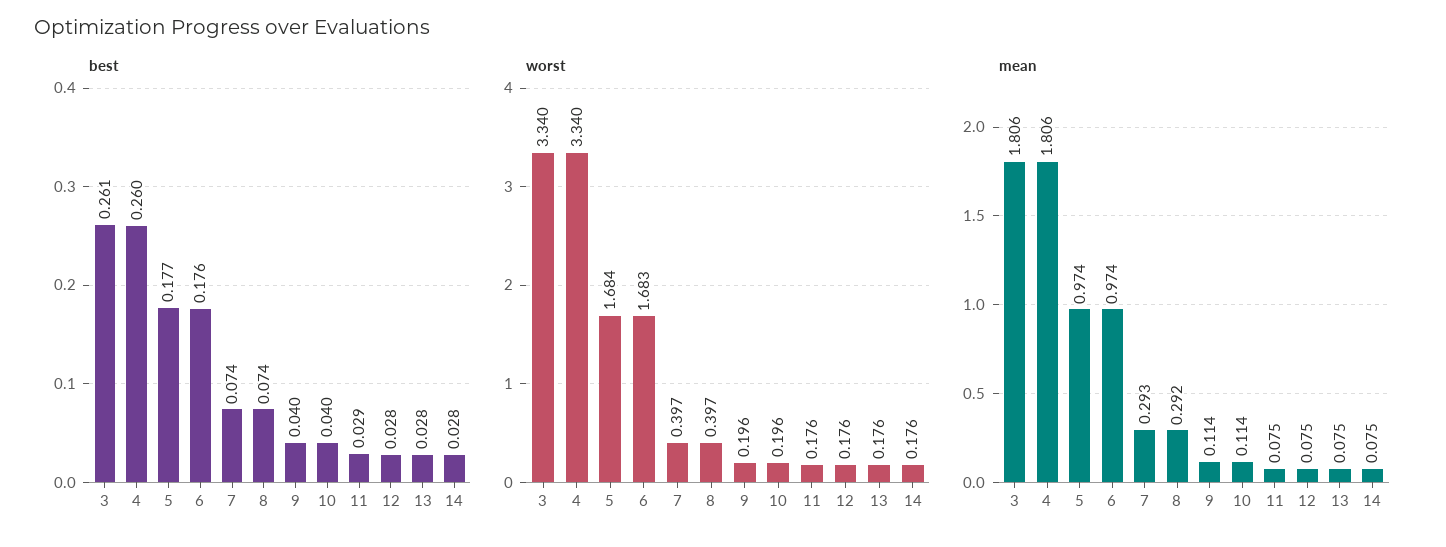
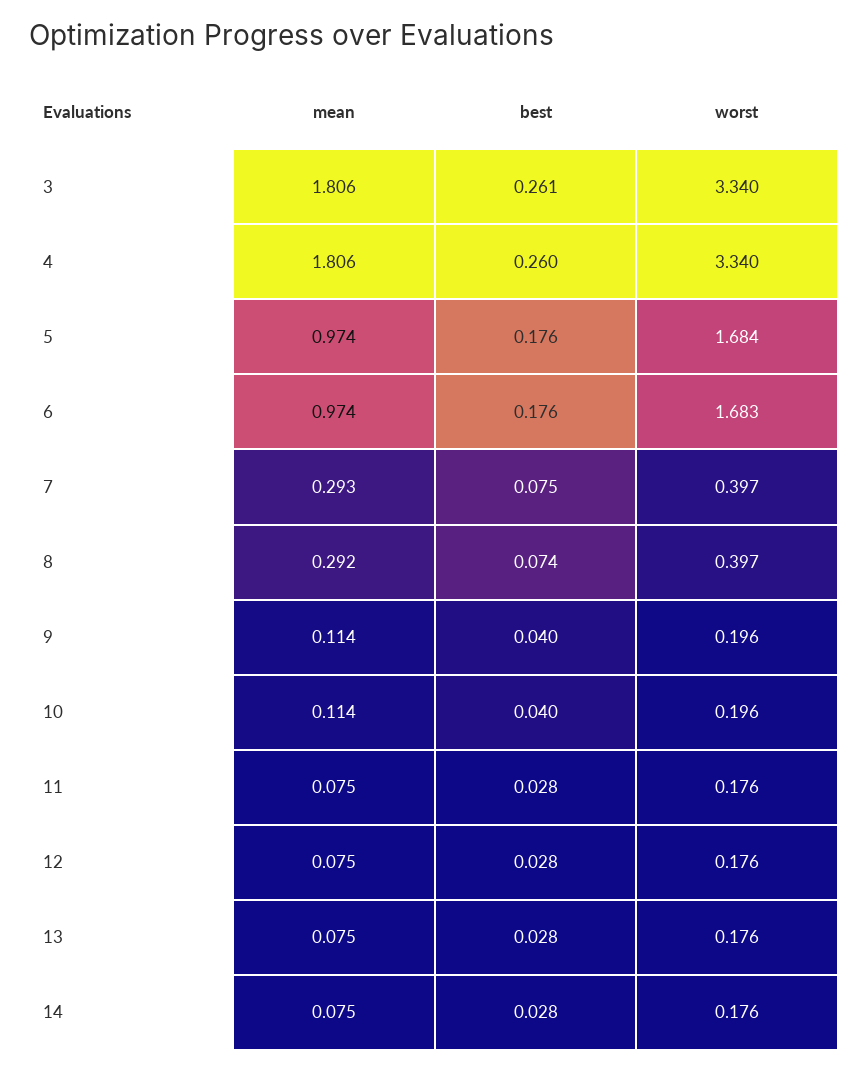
  {
    "best": {
      "3": 0.261,
      "4": 0.26,
-     "5": 0.177,
+     "5": 0.176,
      "6": 0.176,
-     "7": 0.074,
+     "7": 0.075,
      "8": 0.074,
      "9": 0.04,
      "10": 0.04,
-     "11": 0.029,
+     "11": 0.028,
      "12": 0.028,
      "13": 0.028,
      "14": 0.028
    },
    "worst": {
      "3": 3.34,
      "4": 3.34,
      "5": 1.684,
      "6": 1.683,
      "7": 0.397,
      "8": 0.397,
      "9": 0.196,
      "10": 0.196,
      "11": 0.176,
      "12": 0.176,
      "13": 0.176,
      "14": 0.176
    },
    "mean": {
      "3": 1.806,
      "4": 1.806,
      "5": 0.974,
      "6": 0.974,
      "7": 0.293,
      "8": 0.292,
      "9": 0.114,
      "10": 0.114,
      "11": 0.075,
      "12": 0.075,
      "13": 0.075,
      "14": 0.075
    }
  }

